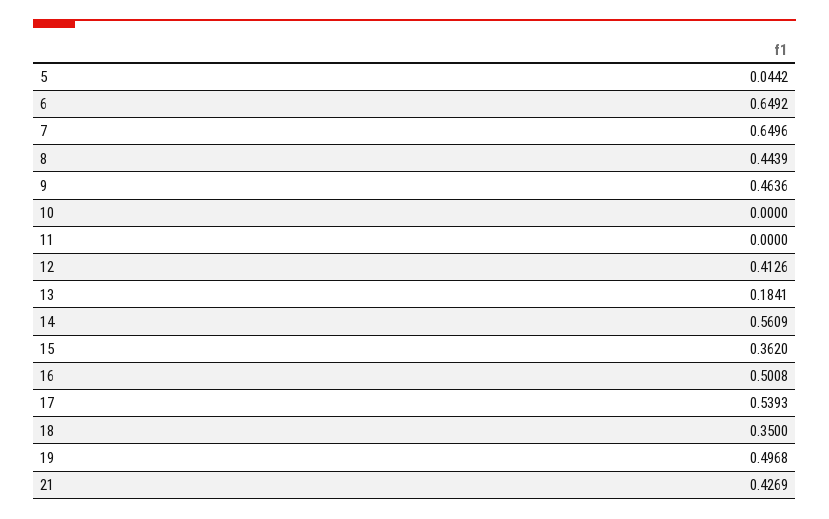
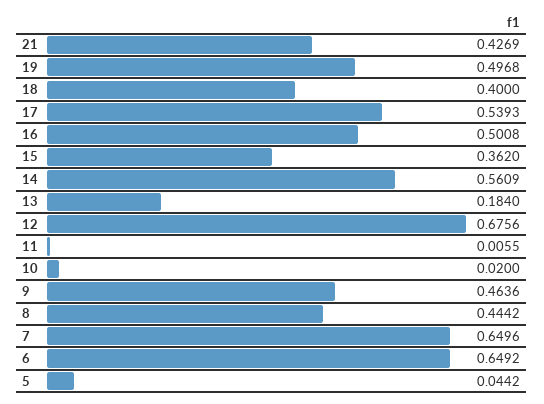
  {
    "5": 0.0442,
    "6": 0.6492,
    "7": 0.6496,
-   "8": 0.4439,
+   "8": 0.4442,
    "9": 0.4636,
-   "10": 0,
+   "10": 0.02,
-   "11": 0,
+   "11": 0.0055,
-   "12": 0.4126,
+   "12": 0.6756,
-   "13": 0.1841,
+   "13": 0.184,
    "14": 0.5609,
    "15": 0.362,
    "16": 0.5008,
    "17": 0.5393,
-   "18": 0.35,
+   "18": 0.4,
    "19": 0.4968,
    "21": 0.4269
  }

